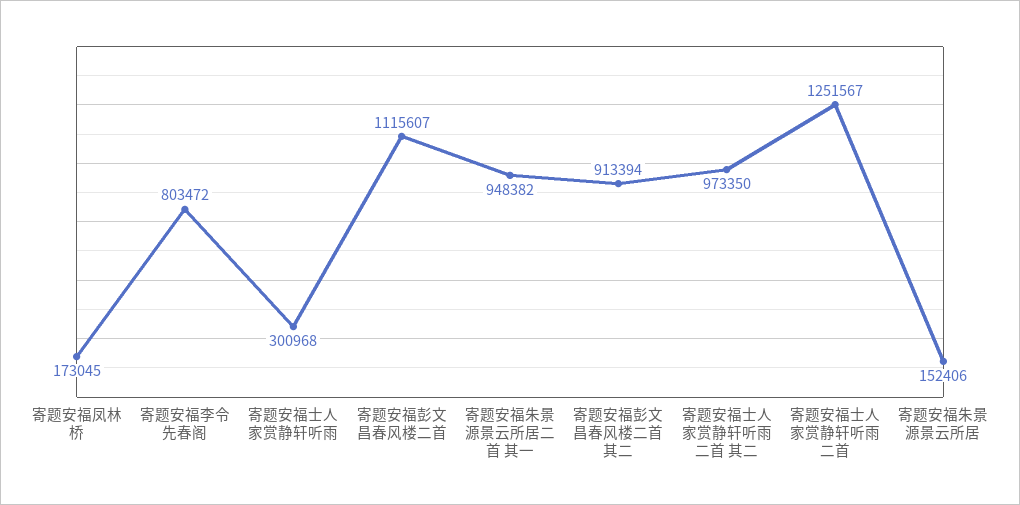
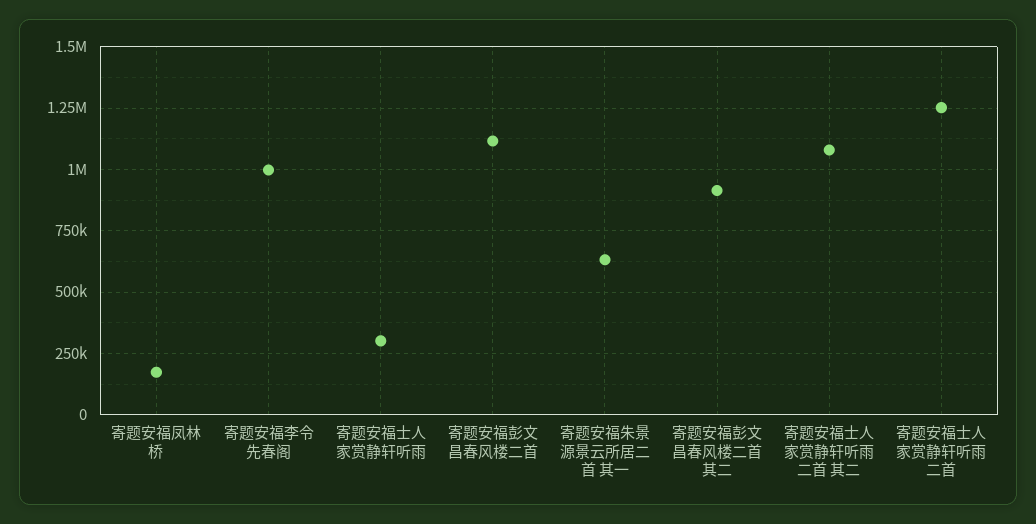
  {
    "寄题安福凤林桥": 173045,
-   "寄题安福李令先春阁": 803472,
+   "寄题安福李令先春阁": 1000000,
    "寄题安福士人家赏静轩听雨": 300968,
    "寄题安福彭文昌春风楼二首": 1115607,
-   "寄题安福朱景源景云所居二首 其一": 948382,
+   "寄题安福朱景源景云所居二首 其一": 625000,
    "寄题安福彭文昌春风楼二首 其二": 913394,
-   "寄题安福士人家赏静轩听雨二首 其二": 973350,
+   "寄题安福士人家赏静轩听雨二首 其二": 1075000,
-   "寄题安福士人家赏静轩听雨二首": 1251567,
+   "寄题安福士人家赏静轩听雨二首": 1251567
-   "寄题安福朱景源景云所居": 152406
  }

